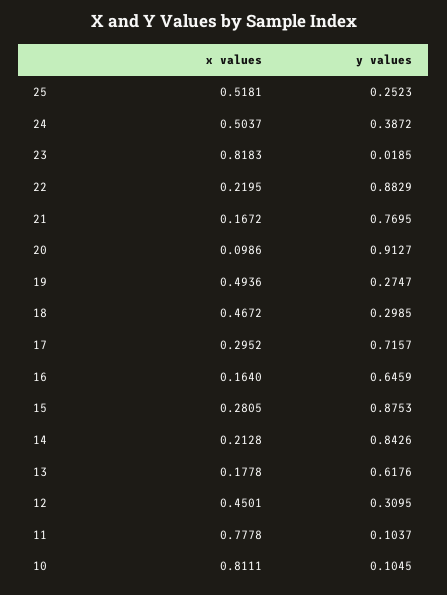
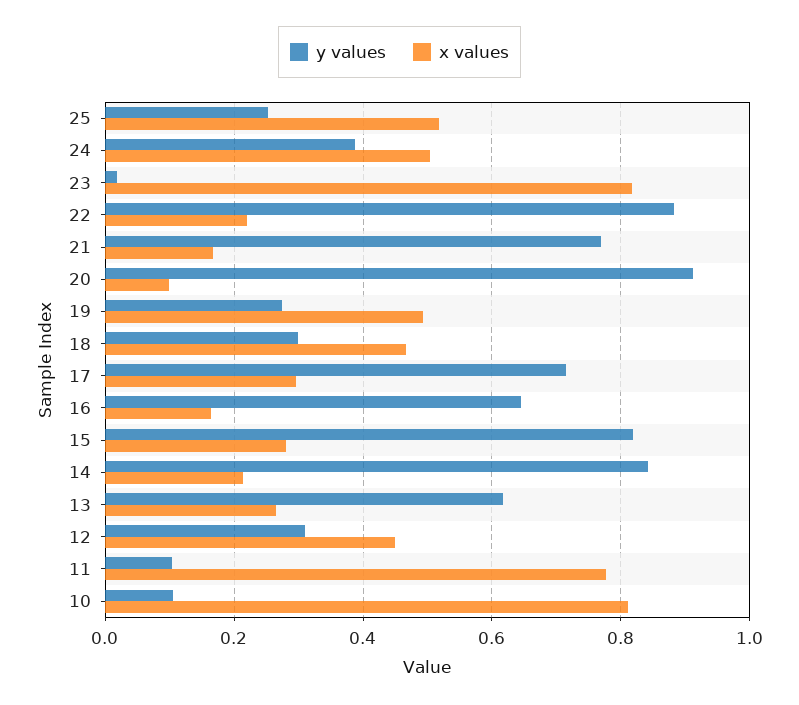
  {
    "x values": {
      "25": 0.5181,
      "24": 0.5037,
      "23": 0.8183,
      "22": 0.2195,
      "21": 0.1672,
      "20": 0.0986,
      "19": 0.4936,
      "18": 0.4672,
      "17": 0.2952,
      "16": 0.164,
      "15": 0.2805,
      "14": 0.2128,
-     "13": 0.1778,
+     "13": 0.26,
      "12": 0.4501,
      "11": 0.7778,
      "10": 0.8111
    },
    "y values": {
      "25": 0.2523,
      "24": 0.3872,
      "23": 0.0185,
      "22": 0.8829,
      "21": 0.7695,
      "20": 0.9127,
      "19": 0.2747,
      "18": 0.2985,
      "17": 0.7157,
      "16": 0.6459,
-     "15": 0.8753,
+     "15": 0.82,
      "14": 0.8426,
      "13": 0.6176,
      "12": 0.3095,
      "11": 0.1037,
      "10": 0.1045
    }
  }

